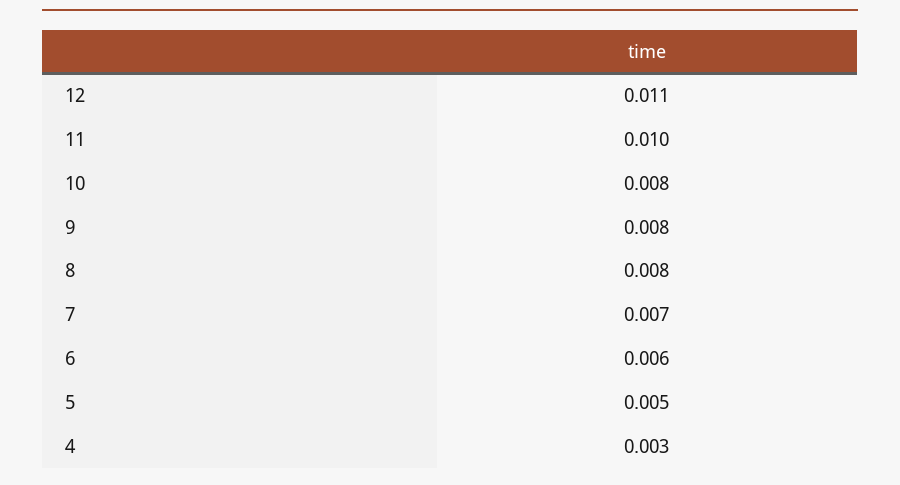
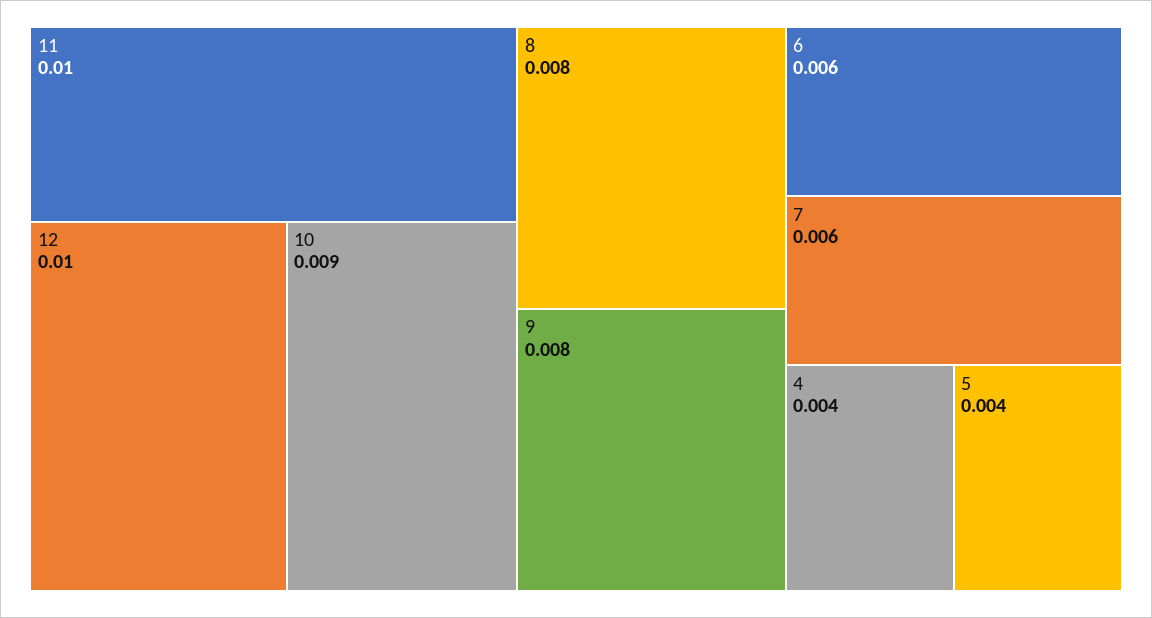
  {
-   "12": 0.011,
+   "12": 0.01,
    "11": 0.01,
-   "10": 0.008,
+   "10": 0.009,
    "9": 0.008,
    "8": 0.008,
-   "7": 0.007,
+   "7": 0.006,
    "6": 0.006,
-   "5": 0.005,
+   "5": 0.004,
-   "4": 0.003
+   "4": 0.004
  }

